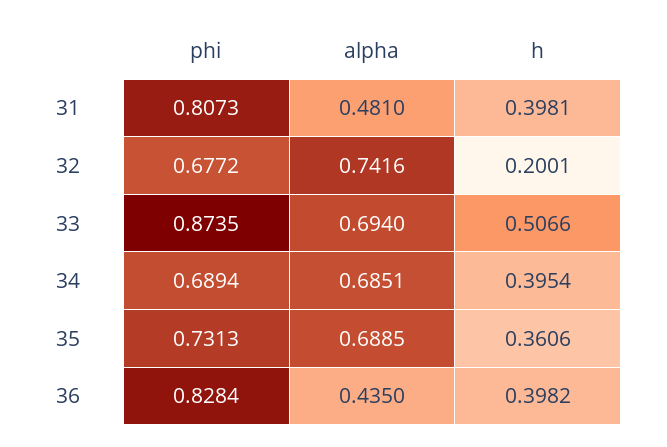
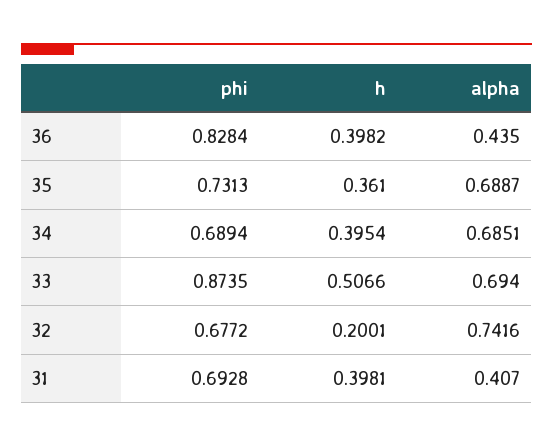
  {
    "phi": {
-     "31": 0.8073,
+     "31": 0.6928,
      "32": 0.6772,
      "33": 0.8735,
      "34": 0.6894,
      "35": 0.7313,
      "36": 0.8284
    },
    "alpha": {
-     "31": 0.481,
+     "31": 0.407,
      "32": 0.7416,
      "33": 0.694,
      "34": 0.6851,
-     "35": 0.6885,
+     "35": 0.6887,
      "36": 0.435
    },
    "h": {
      "31": 0.3981,
      "32": 0.2001,
      "33": 0.5066,
      "34": 0.3954,
-     "35": 0.3606,
+     "35": 0.361,
      "36": 0.3982
    }
  }

